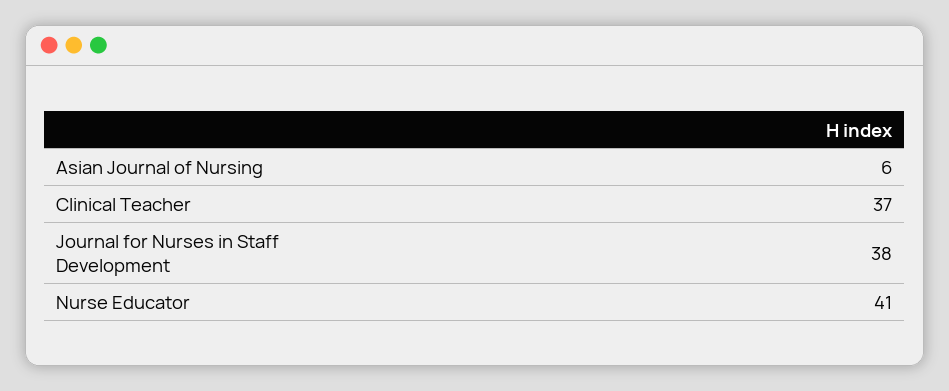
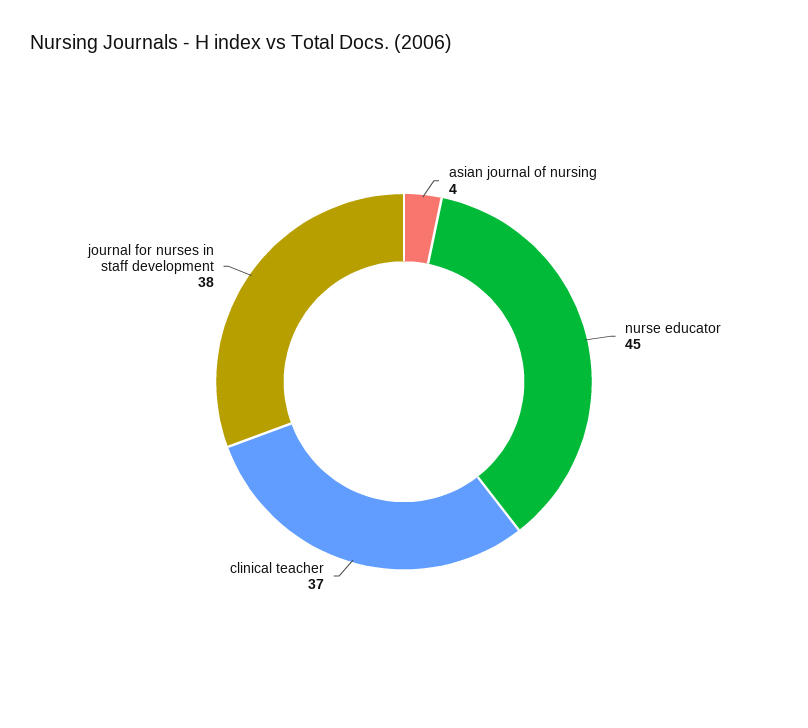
  {
-   "Asian Journal of Nursing": 6,
+   "Asian Journal of Nursing": 4,
    "Clinical Teacher": 37,
    "Journal for Nurses in Staff Development": 38,
-   "Nurse Educator": 41
+   "Nurse Educator": 45
  }

